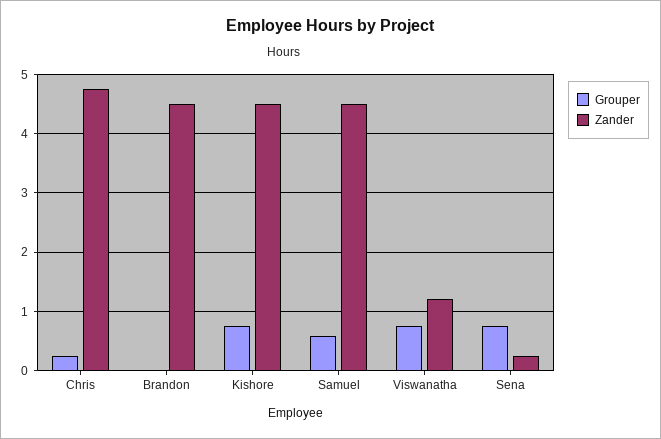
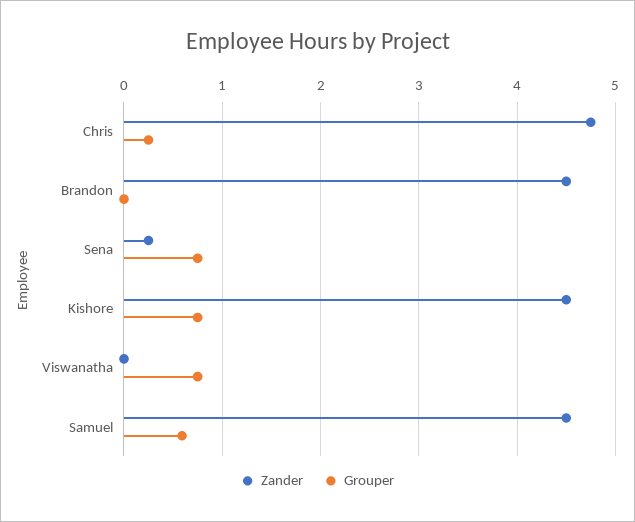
  {
    "Grouper": {
      "Chris": 0.3,
      "Brandon": 0,
      "Kishore": 0.8,
      "Samuel": 0.6,
      "Viswanatha": 0.8,
      "Sena": 0.8
    },
    "Zander": {
      "Chris": 4.8,
      "Brandon": 4.5,
      "Kishore": 4.5,
      "Samuel": 4.5,
-     "Viswanatha": 1.2,
+     "Viswanatha": 0,
      "Sena": 0.3
    }
  }

